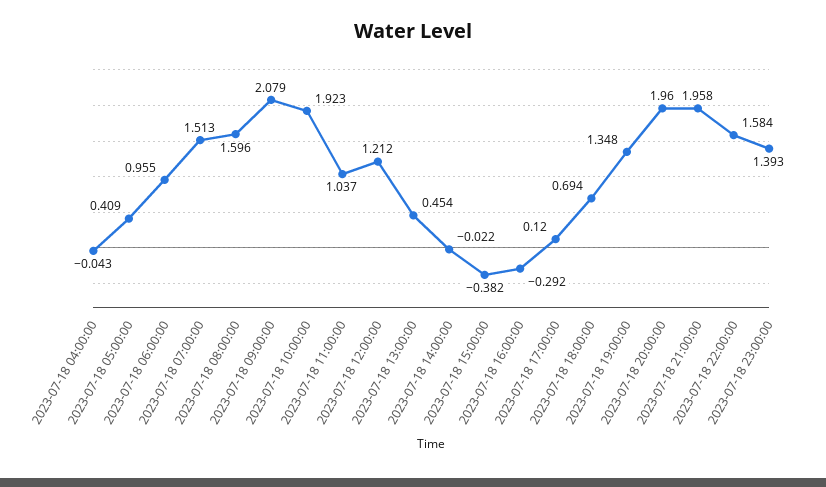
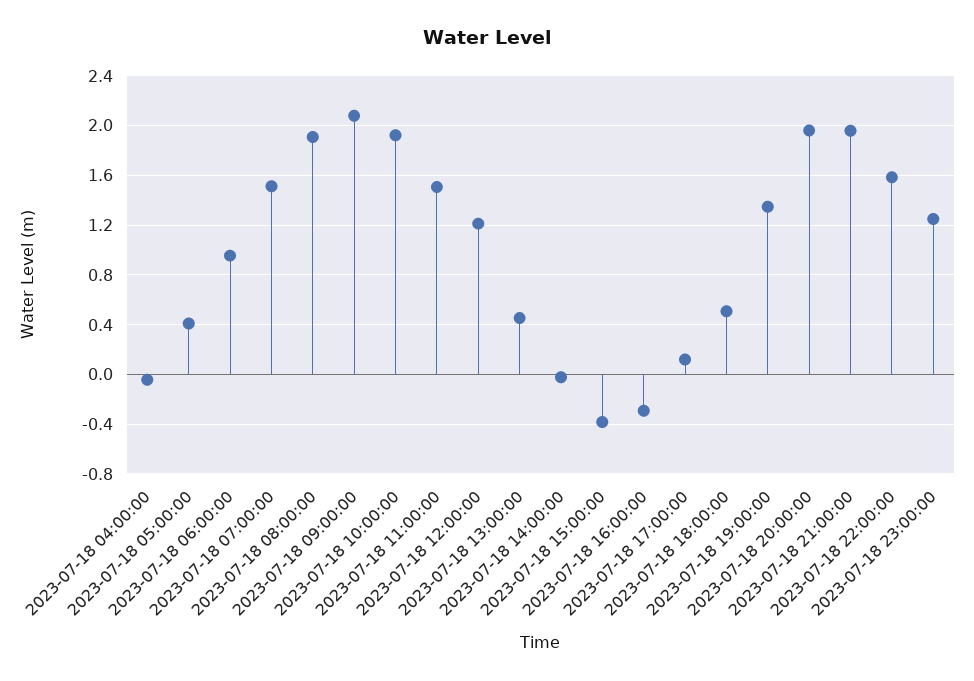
  {
    "2023-07-18 04:00:00": -0.043,
    "2023-07-18 05:00:00": 0.409,
    "2023-07-18 06:00:00": 0.955,
    "2023-07-18 07:00:00": 1.513,
-   "2023-07-18 08:00:00": 1.596,
+   "2023-07-18 08:00:00": 1.9,
    "2023-07-18 09:00:00": 2.079,
    "2023-07-18 10:00:00": 1.923,
-   "2023-07-18 11:00:00": 1.037,
+   "2023-07-18 11:00:00": 1.5,
    "2023-07-18 12:00:00": 1.212,
    "2023-07-18 13:00:00": 0.454,
    "2023-07-18 14:00:00": -0.022,
    "2023-07-18 15:00:00": -0.382,
    "2023-07-18 16:00:00": -0.292,
    "2023-07-18 17:00:00": 0.12,
-   "2023-07-18 18:00:00": 0.694,
+   "2023-07-18 18:00:00": 0.5,
    "2023-07-18 19:00:00": 1.348,
    "2023-07-18 20:00:00": 1.96,
    "2023-07-18 21:00:00": 1.958,
    "2023-07-18 22:00:00": 1.584,
-   "2023-07-18 23:00:00": 1.393
+   "2023-07-18 23:00:00": 1.25
  }

